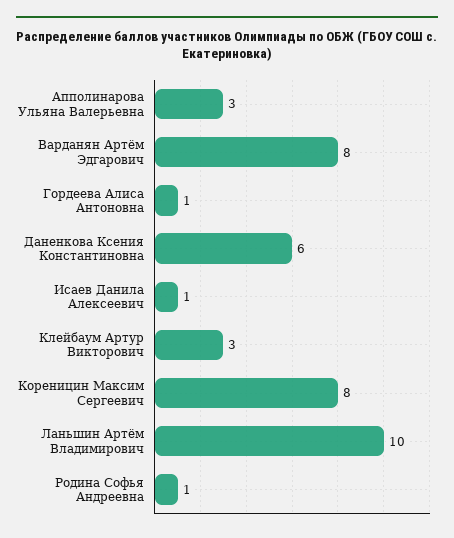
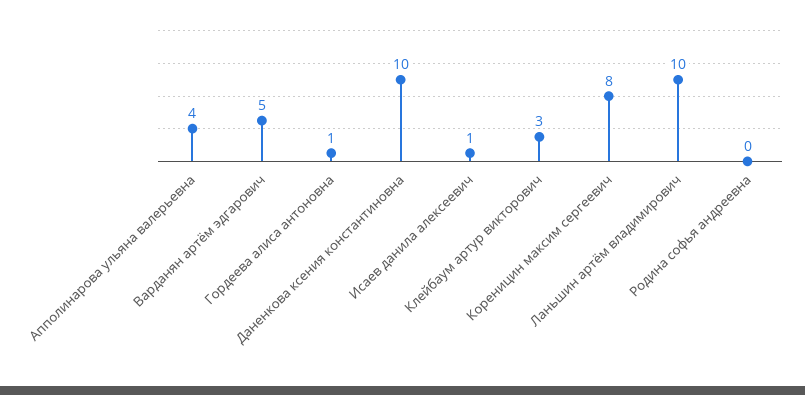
  {
-   "Апполинарова Ульяна Валерьевна": 3,
+   "Апполинарова Ульяна Валерьевна": 4,
-   "Варданян Артём Эдгарович": 8,
+   "Варданян Артём Эдгарович": 5,
    "Гордеева Алиса Антоновна": 1,
-   "Даненкова Ксения Константиновна": 6,
+   "Даненкова Ксения Константиновна": 10,
    "Исаев Данила Алексеевич": 1,
    "Клейбаум Артур Викторович": 3,
    "Кореницин Максим Сергеевич": 8,
    "Ланьшин Артём Владимирович": 10,
-   "Родина Софья Андреевна": 1
+   "Родина Софья Андреевна": 0
  }

